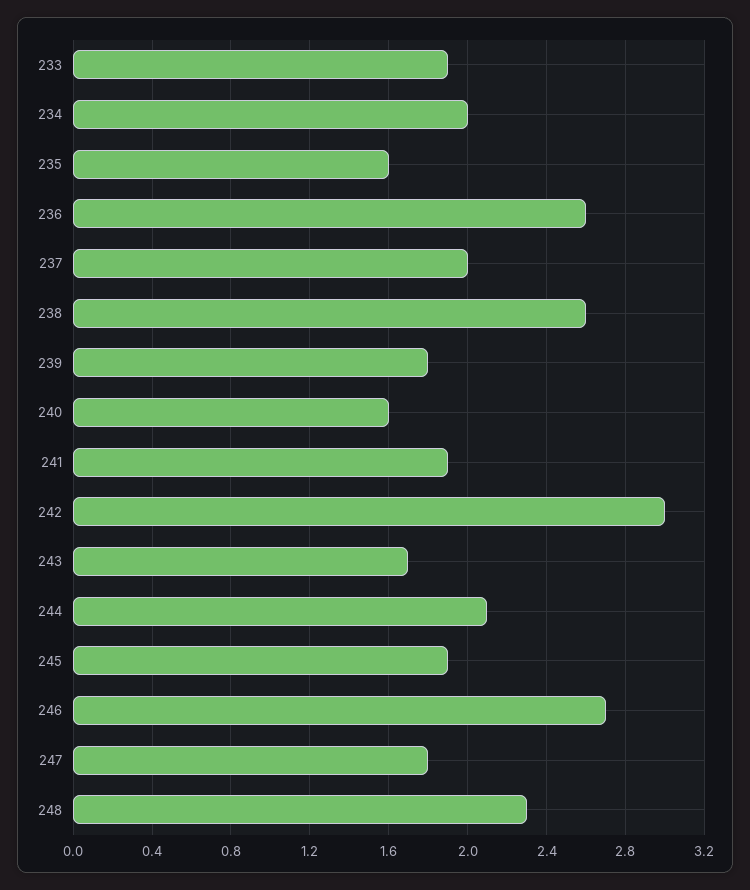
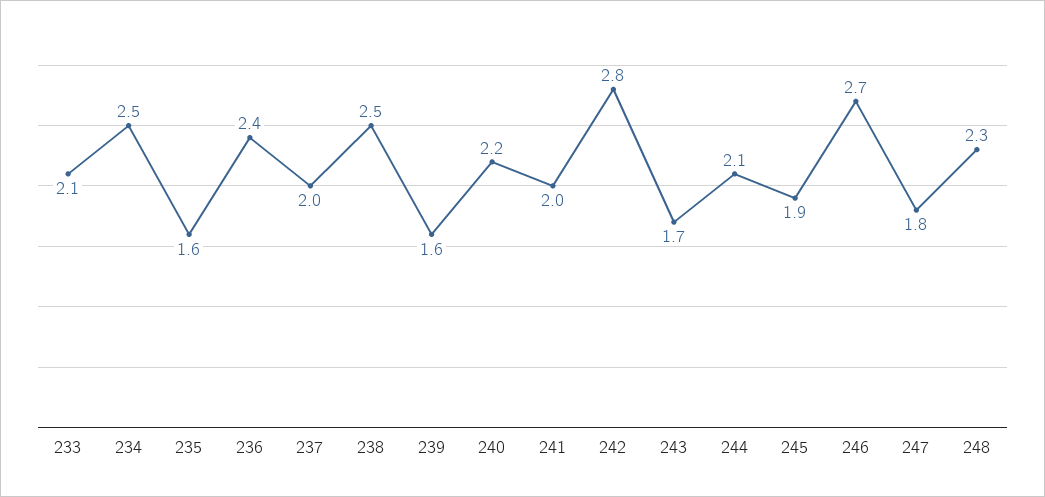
  {
-   "233": 1.9,
+   "233": 2.1,
-   "234": 2,
+   "234": 2.5,
    "235": 1.6,
-   "236": 2.6,
+   "236": 2.4,
    "237": 2,
-   "238": 2.6,
+   "238": 2.5,
-   "239": 1.8,
+   "239": 1.6,
-   "240": 1.6,
+   "240": 2.2,
-   "241": 1.9,
+   "241": 2,
-   "242": 3,
+   "242": 2.8,
    "243": 1.7,
    "244": 2.1,
    "245": 1.9,
    "246": 2.7,
    "247": 1.8,
    "248": 2.3
  }

